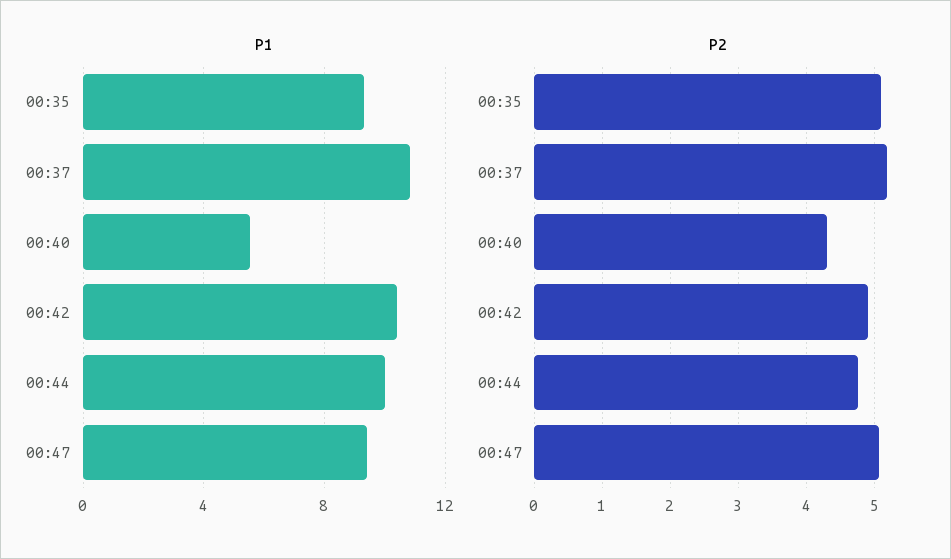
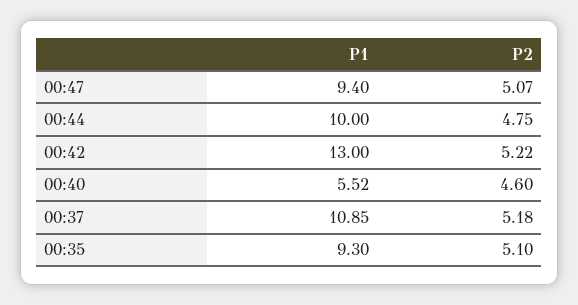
  {
    "P1": {
      "00:35": 9.3,
      "00:37": 10.85,
      "00:40": 5.52,
-     "00:42": 10.5,
+     "00:42": 13,
      "00:44": 10,
      "00:47": 9.4
    },
    "P2": {
      "00:35": 5.1,
      "00:37": 5.18,
-     "00:40": 4.3,
+     "00:40": 4.6,
-     "00:42": 4.9,
+     "00:42": 5.22,
      "00:44": 4.75,
      "00:47": 5.07
    }
  }

